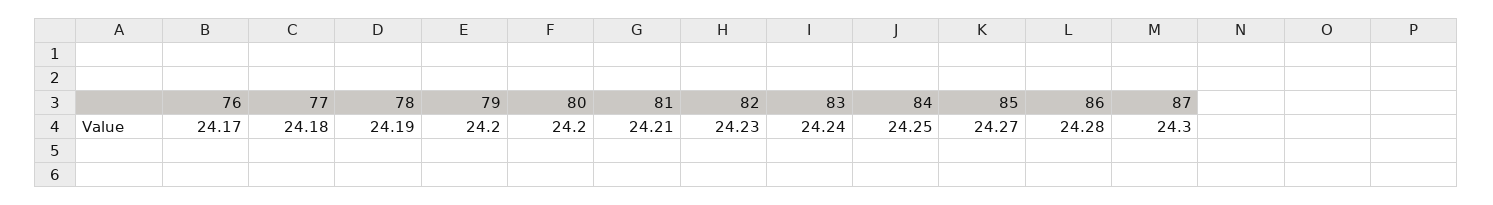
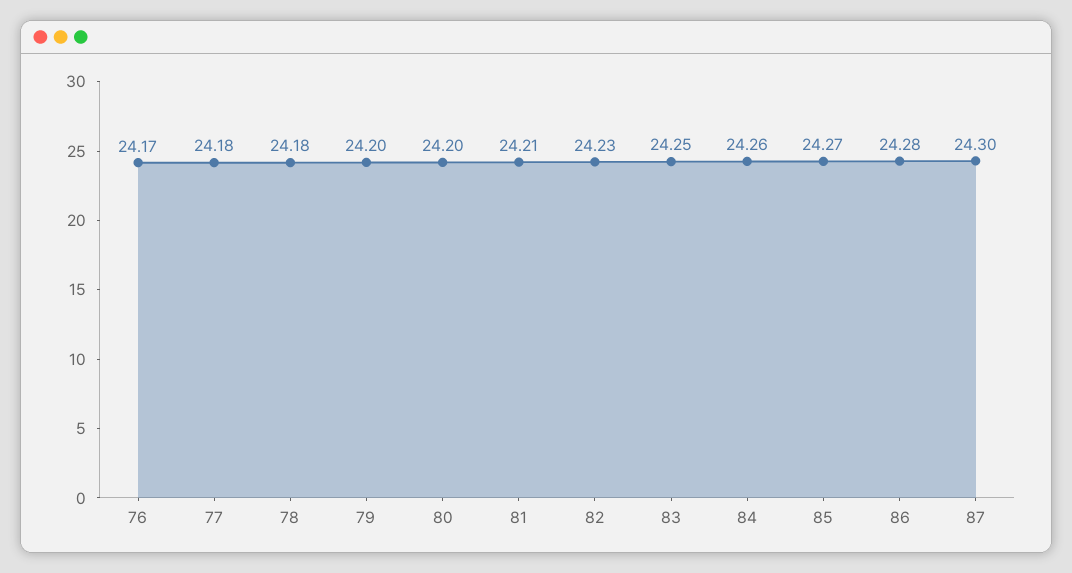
  {
    "76": 24.17,
    "77": 24.18,
-   "78": 24.19,
+   "78": 24.18,
    "79": 24.2,
    "80": 24.2,
    "81": 24.21,
    "82": 24.23,
-   "83": 24.24,
+   "83": 24.25,
-   "84": 24.25,
+   "84": 24.26,
    "85": 24.27,
    "86": 24.28,
    "87": 24.3
  }

